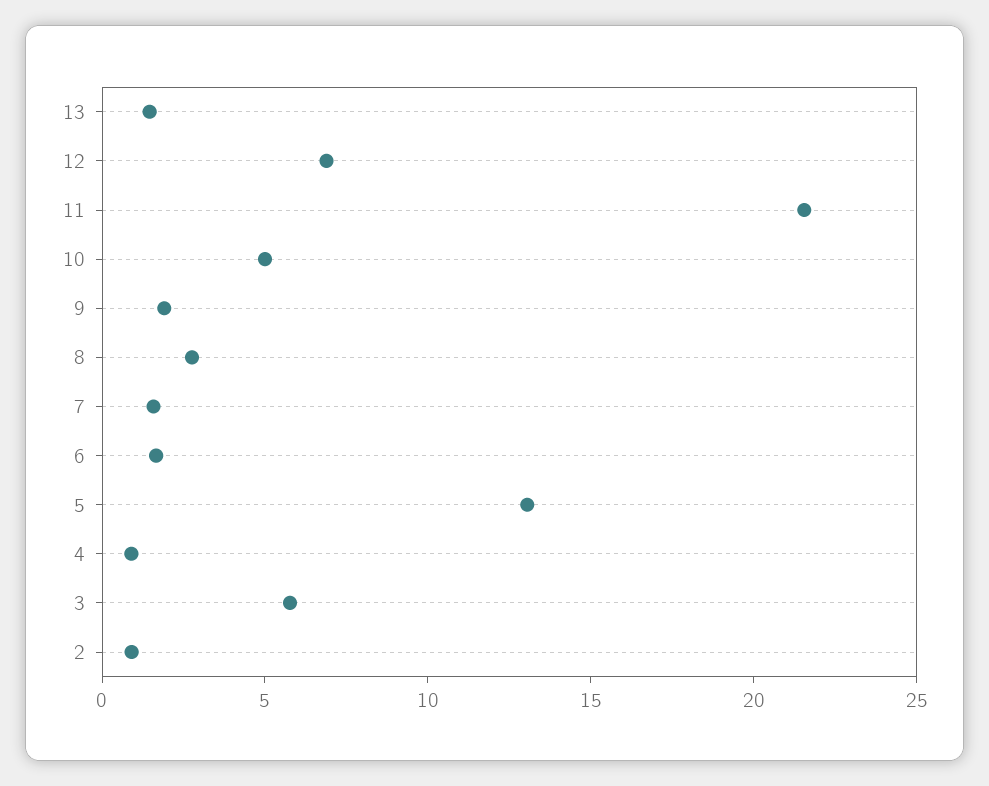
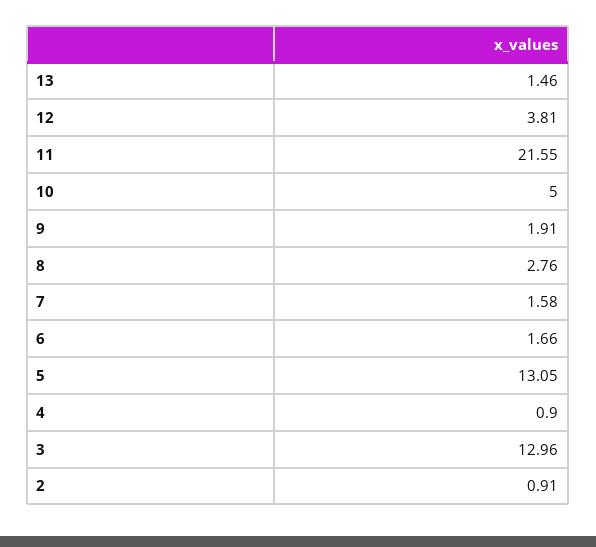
  {
    "13": 1.46,
-   "12": 7,
+   "12": 3.81,
    "11": 21.55,
    "10": 5,
    "9": 1.91,
    "8": 2.76,
    "7": 1.58,
    "6": 1.66,
    "5": 13.05,
    "4": 0.9,
-   "3": 6,
+   "3": 12.96,
    "2": 0.91
  }

